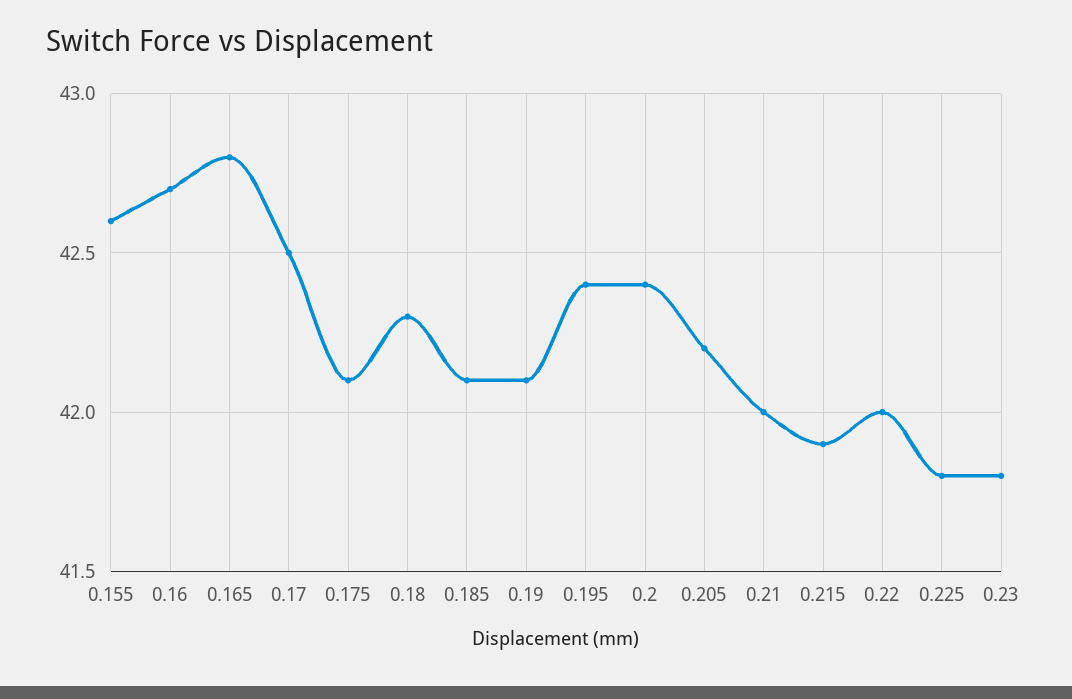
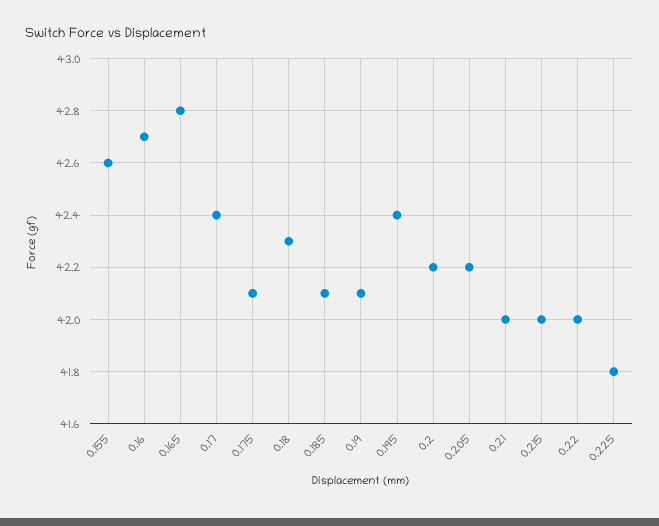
  {
    "0.155": 42.6,
    "0.16": 42.7,
    "0.165": 42.8,
-   "0.17": 42.5,
+   "0.17": 42.4,
    "0.175": 42.1,
    "0.18": 42.3,
    "0.185": 42.1,
    "0.19": 42.1,
    "0.195": 42.4,
-   "0.2": 42.4,
+   "0.2": 42.2,
    "0.205": 42.2,
    "0.21": 42,
-   "0.215": 41.9,
+   "0.215": 42,
    "0.22": 42,
-   "0.225": 41.8,
+   "0.225": 41.8
-   "0.23": 41.8
  }

